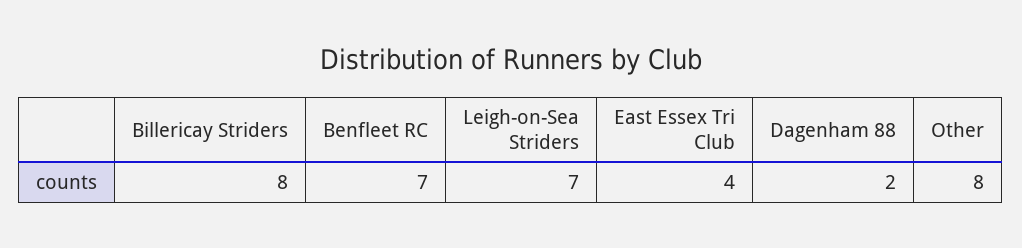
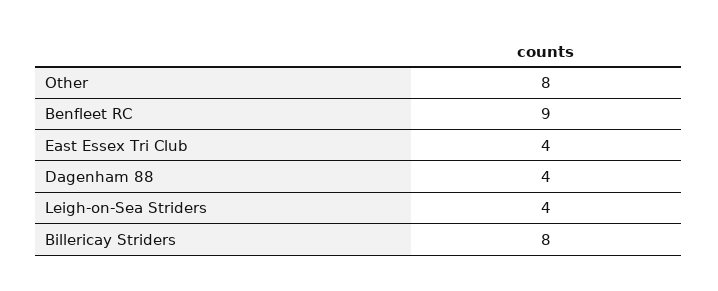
  {
    "Billericay Striders": 8,
-   "Benfleet RC": 7,
+   "Benfleet RC": 9,
-   "Leigh-on-Sea Striders": 7,
+   "Leigh-on-Sea Striders": 4,
    "East Essex Tri Club": 4,
-   "Dagenham 88": 2,
+   "Dagenham 88": 4,
    "Other": 8
  }

